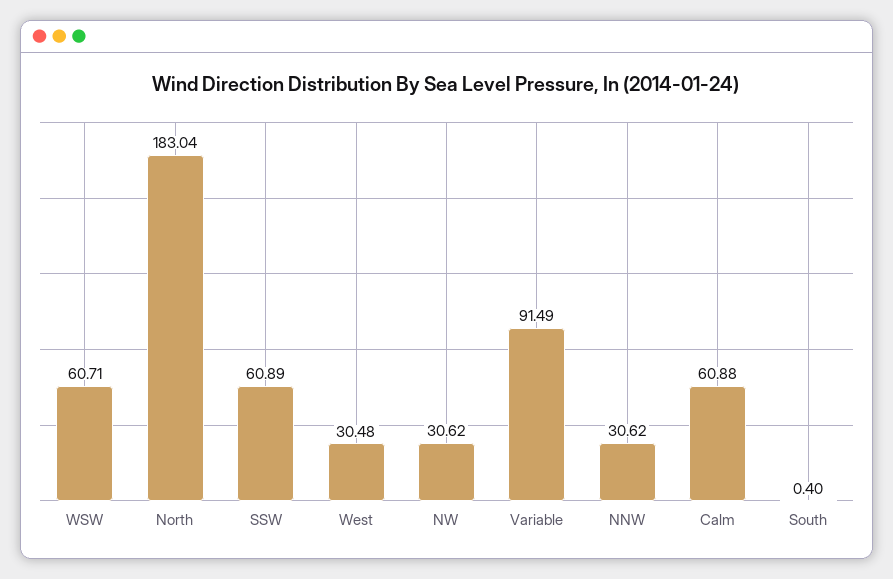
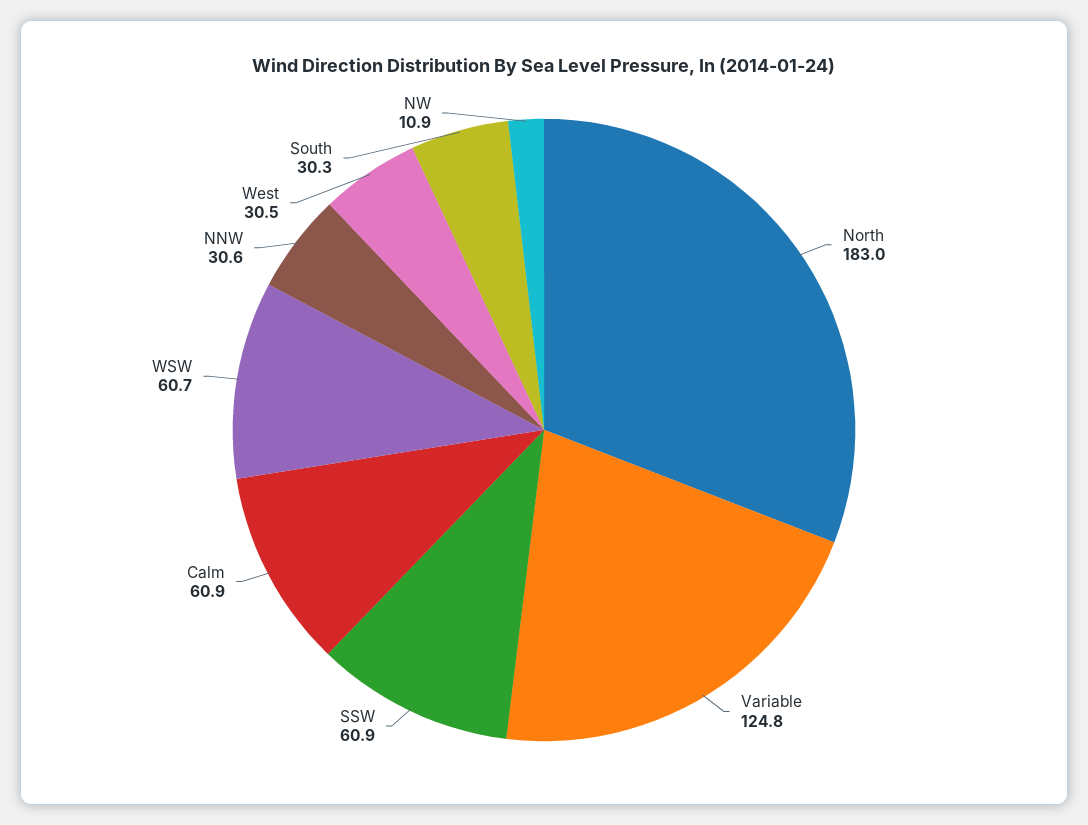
  {
    "WSW": 60.71,
    "North": 183.04,
    "SSW": 60.89,
    "West": 30.48,
-   "NW": 30.62,
+   "NW": 10.9,
-   "Variable": 91.49,
+   "Variable": 124.8,
    "NNW": 30.62,
    "Calm": 60.88,
-   "South": 0.4
+   "South": 30.3
  }

